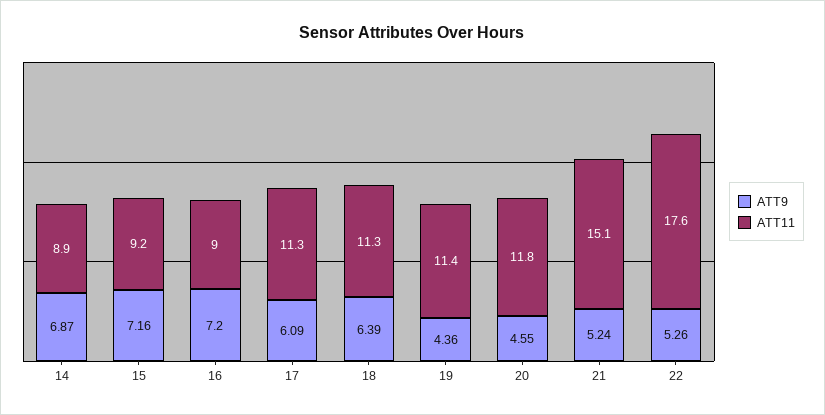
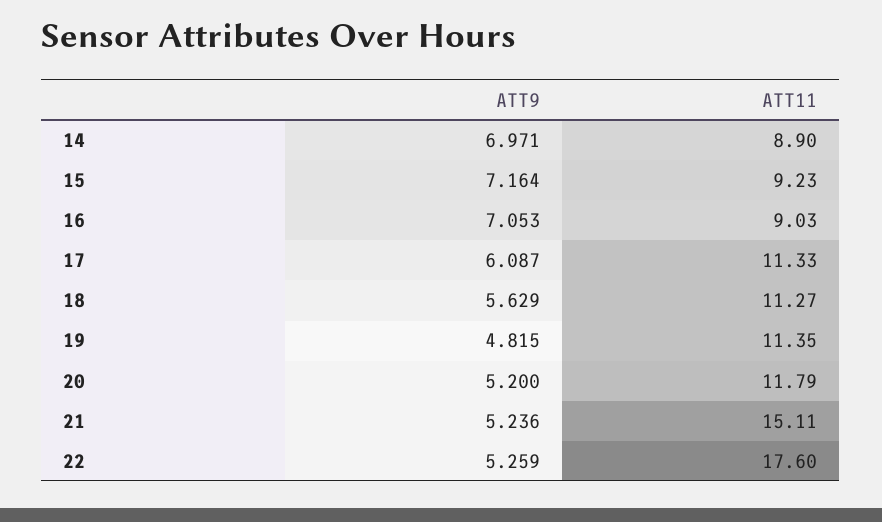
  {
    "ATT9": {
-     "14": 6.87,
+     "14": 6.971,
      "15": 7.164,
-     "16": 7.2,
+     "16": 7.053,
      "17": 6.087,
-     "18": 6.39,
+     "18": 5.629,
-     "19": 4.36,
+     "19": 4.815,
-     "20": 4.55,
+     "20": 5.2,
      "21": 5.236,
      "22": 5.259
    },
    "ATT11": {
      "14": 8.9,
      "15": 9.23,
      "16": 9.03,
      "17": 11.33,
      "18": 11.27,
      "19": 11.35,
      "20": 11.79,
      "21": 15.11,
      "22": 17.6
    }
  }

